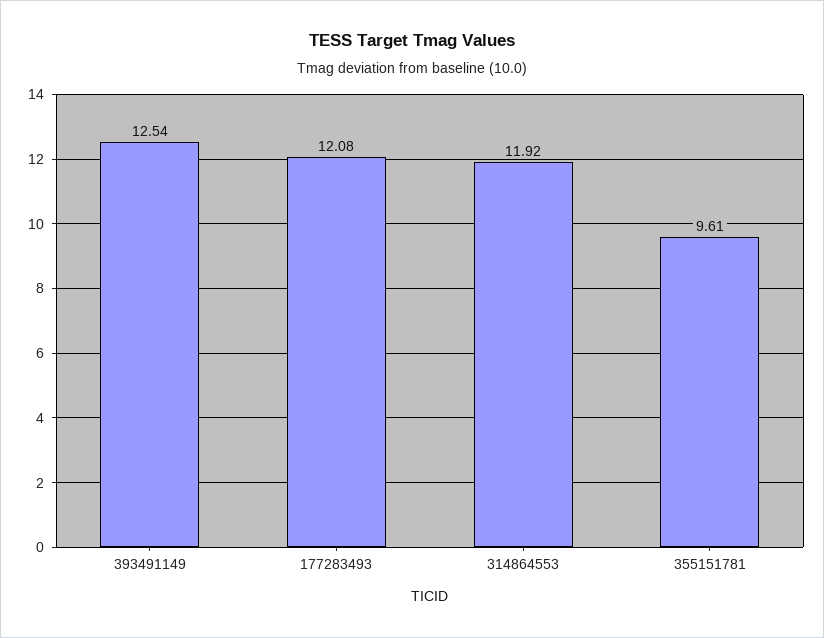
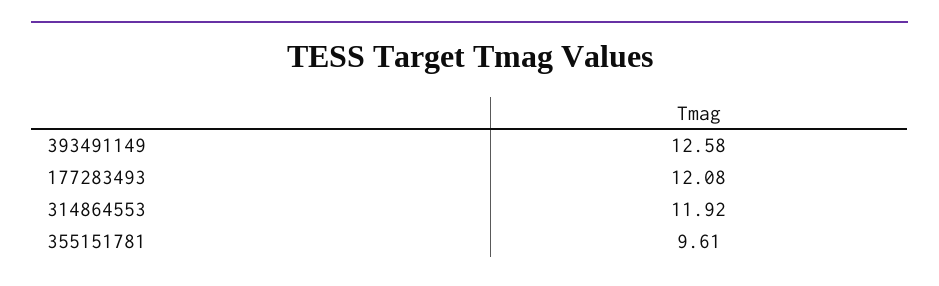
  {
-   "393491149": 12.54,
+   "393491149": 12.58,
    "177283493": 12.08,
    "314864553": 11.92,
    "355151781": 9.61
  }

